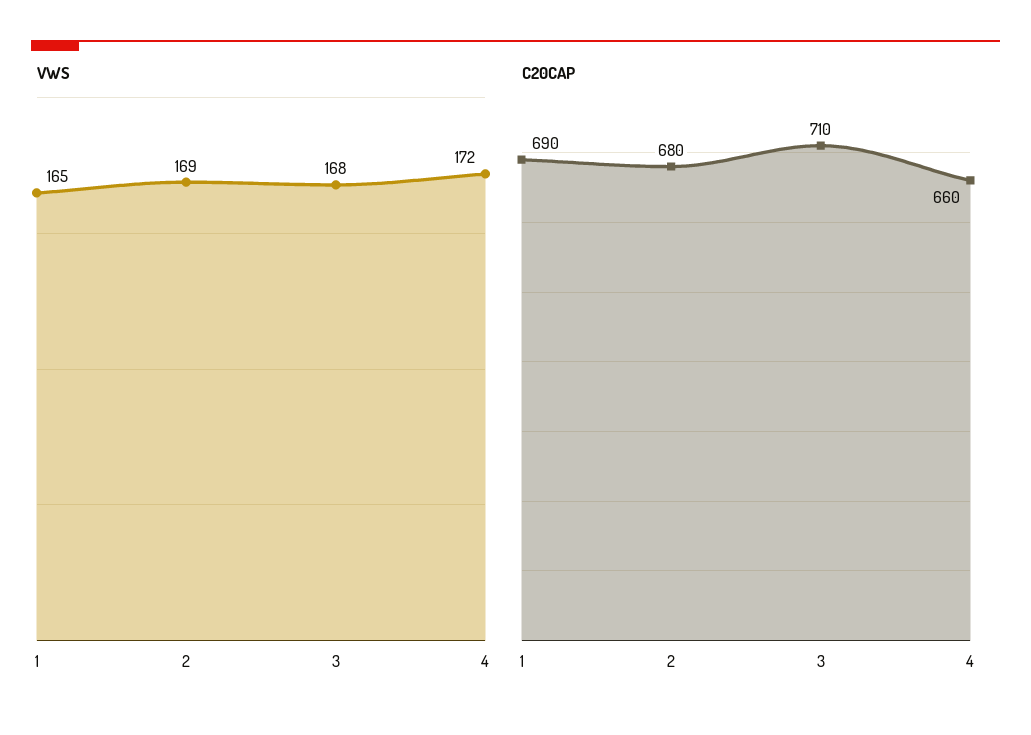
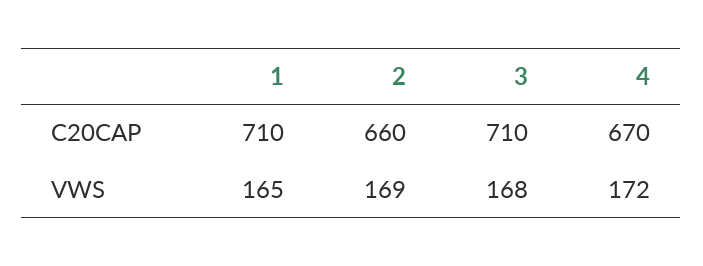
  {
    "VWS": {
      "1": 165,
      "2": 169,
      "3": 168,
      "4": 172
    },
    "C20CAP": {
-     "1": 690,
+     "1": 710,
-     "2": 680,
+     "2": 660,
      "3": 710,
-     "4": 660
+     "4": 670
    }
  }

